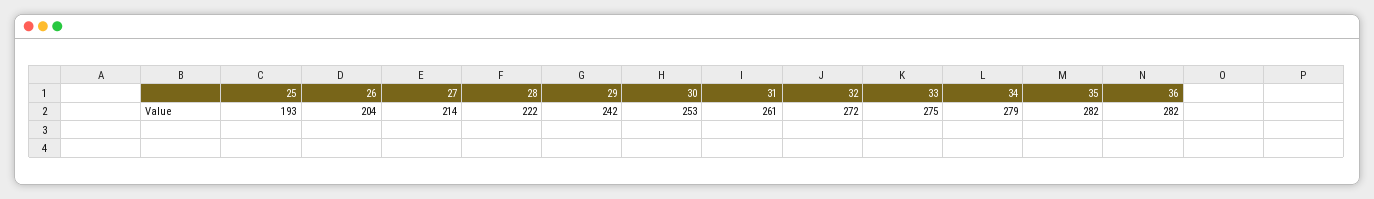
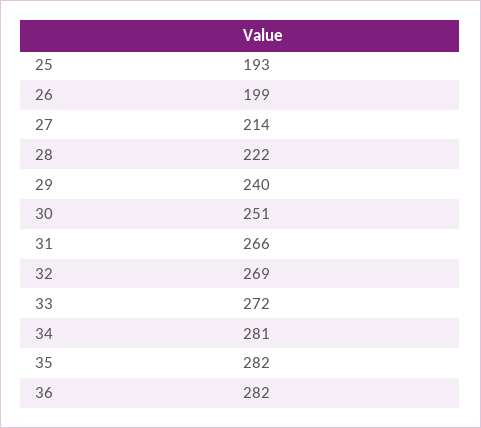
  {
    "25": 193,
-   "26": 204,
+   "26": 199,
    "27": 214,
    "28": 222,
-   "29": 242,
+   "29": 240,
-   "30": 253,
+   "30": 251,
-   "31": 261,
+   "31": 266,
-   "32": 272,
+   "32": 269,
-   "33": 275,
+   "33": 272,
-   "34": 279,
+   "34": 281,
    "35": 282,
    "36": 282
  }

